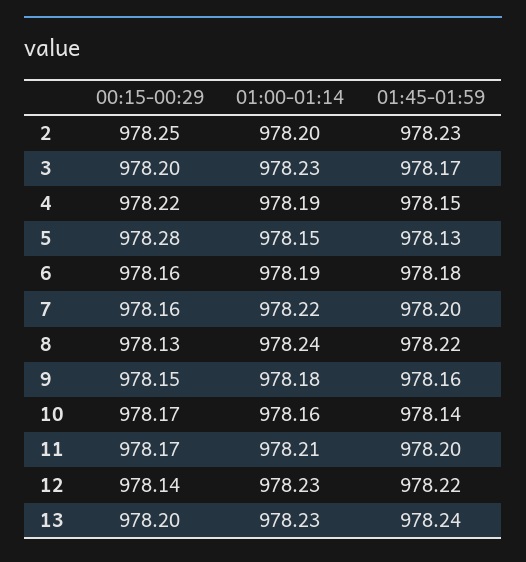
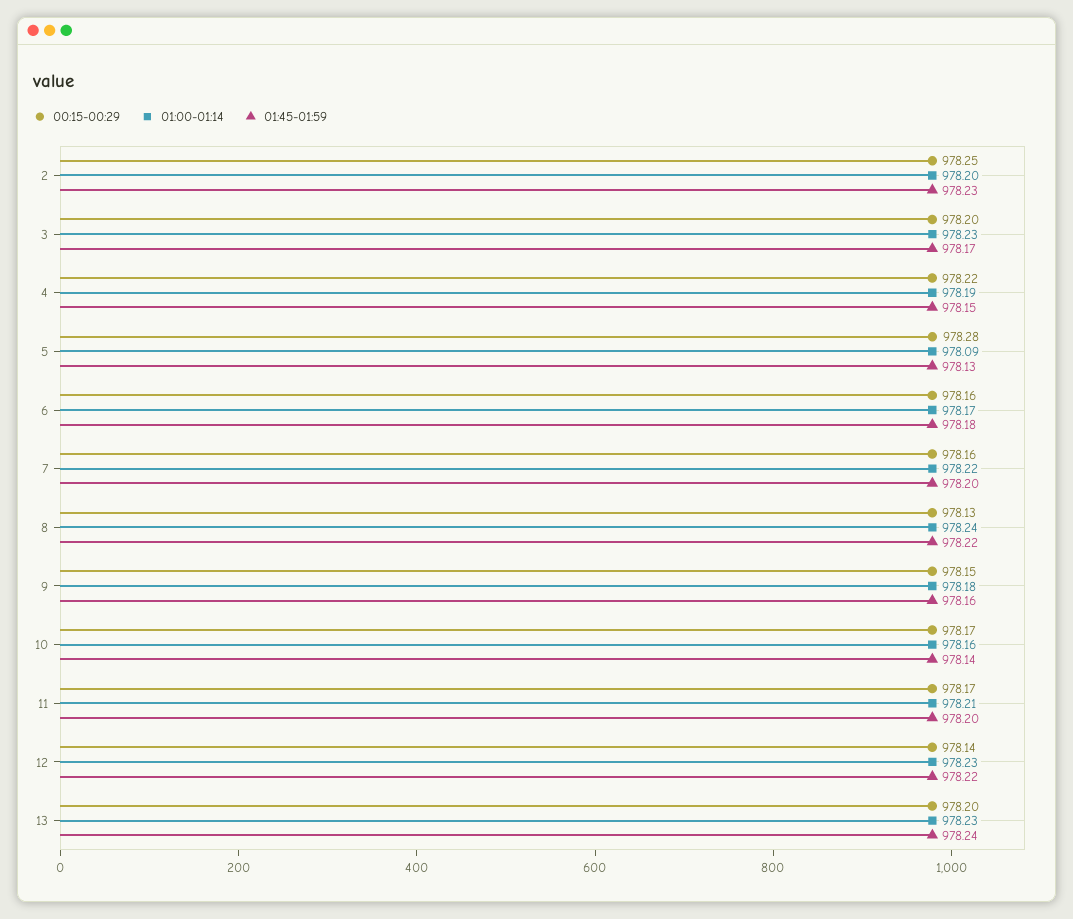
  {
    "00:15-00:29": {
      "2": 978.25,
      "3": 978.2,
      "4": 978.22,
      "5": 978.28,
      "6": 978.16,
      "7": 978.16,
      "8": 978.13,
      "9": 978.15,
      "10": 978.17,
      "11": 978.17,
      "12": 978.14,
      "13": 978.2
    },
    "01:00-01:14": {
      "2": 978.2,
      "3": 978.23,
      "4": 978.19,
-     "5": 978.15,
+     "5": 978.09,
-     "6": 978.19,
+     "6": 978.17,
      "7": 978.22,
      "8": 978.24,
      "9": 978.18,
      "10": 978.16,
      "11": 978.21,
      "12": 978.23,
      "13": 978.23
    },
    "01:45-01:59": {
      "2": 978.23,
      "3": 978.17,
      "4": 978.15,
      "5": 978.13,
      "6": 978.18,
      "7": 978.2,
      "8": 978.22,
      "9": 978.16,
      "10": 978.14,
      "11": 978.2,
      "12": 978.22,
      "13": 978.24
    }
  }

